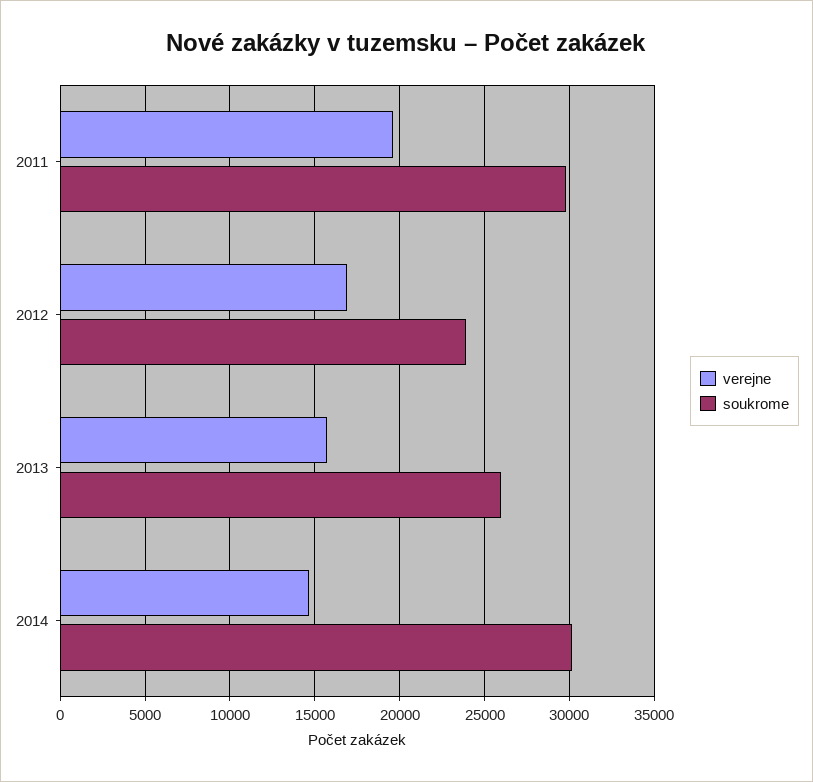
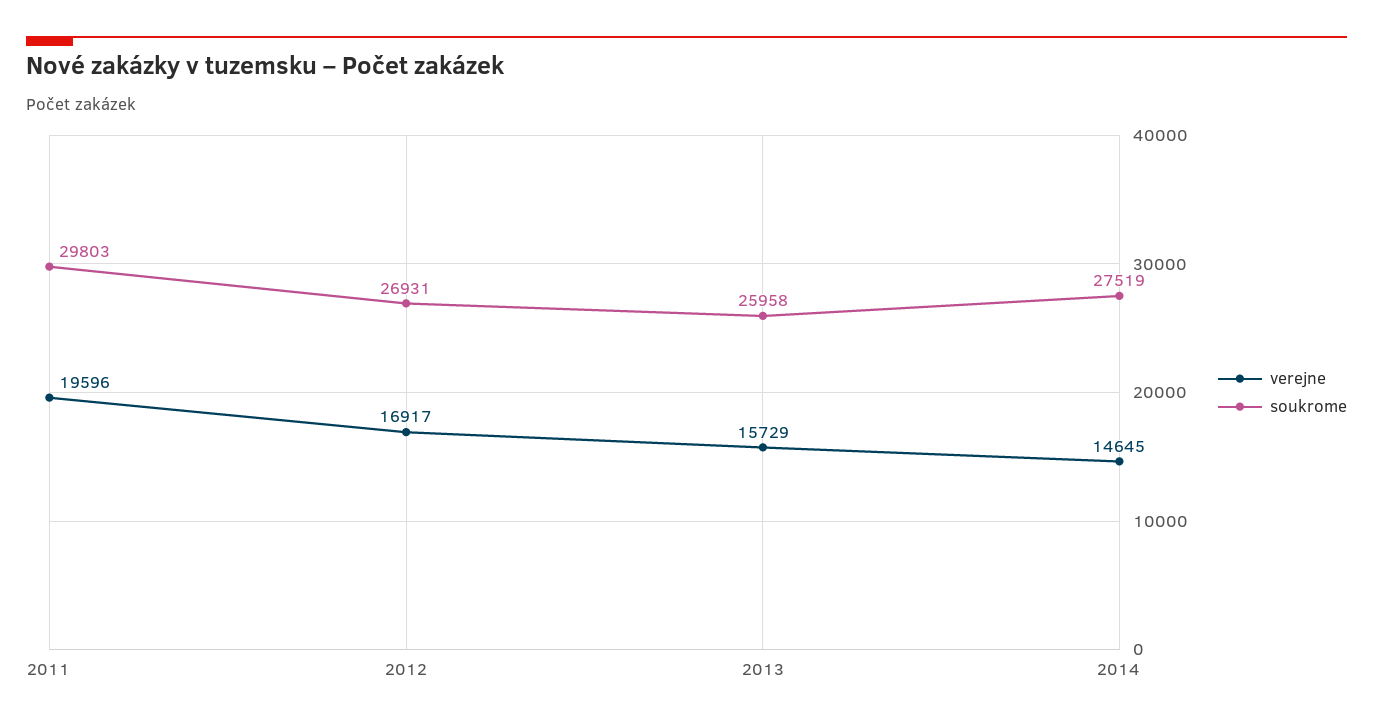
  {
    "verejne": {
      "2011": 19596,
      "2012": 16917,
      "2013": 15729,
      "2014": 14645
    },
    "soukrome": {
      "2011": 29803,
-     "2012": 24000,
+     "2012": 26931,
      "2013": 25958,
-     "2014": 30000
+     "2014": 27519
    }
  }

